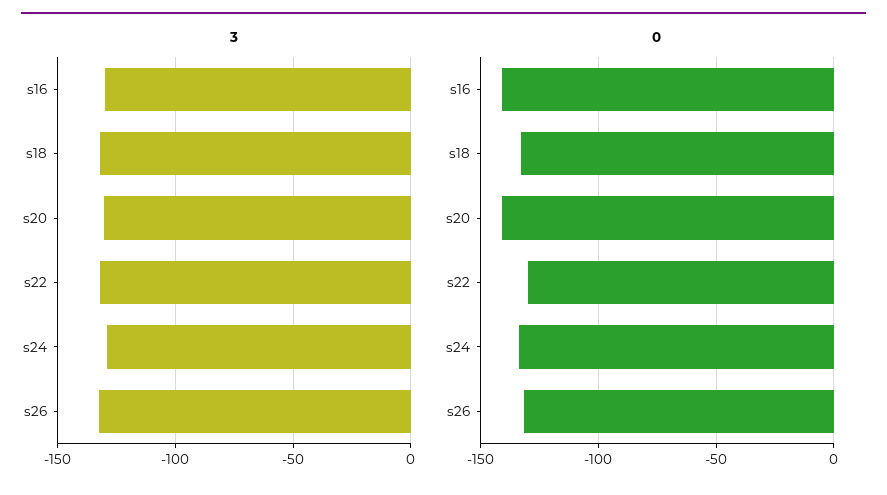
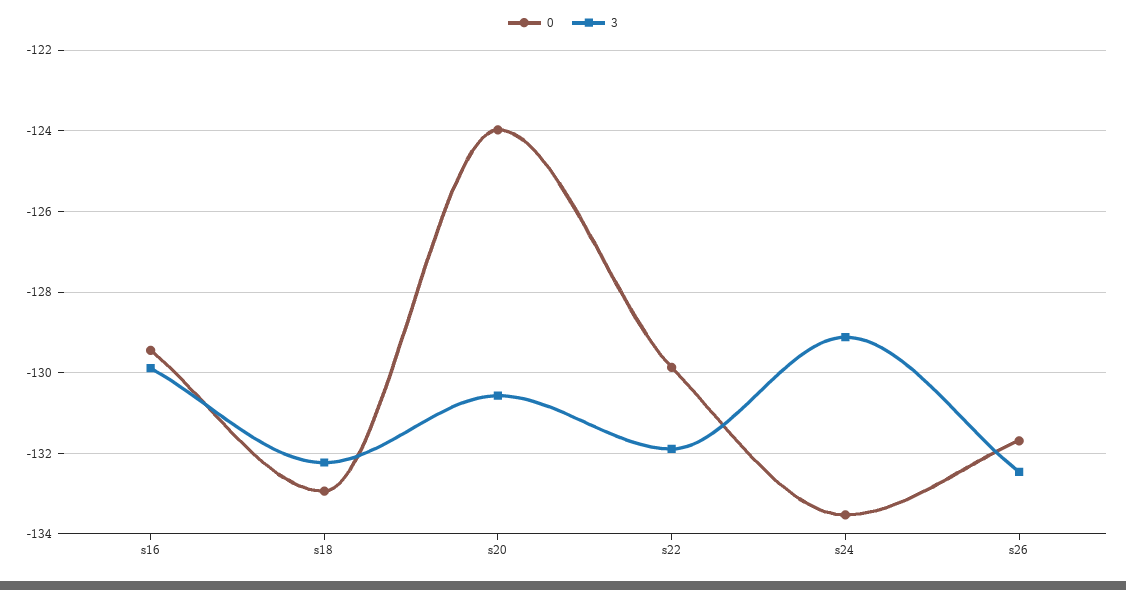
  {
    "3": {
      "s16": -129.8,
      "s18": -132.2,
      "s20": -130.6,
      "s22": -131.8,
      "s24": -129.2,
      "s26": -132.4
    },
    "0": {
-     "s16": -140,
+     "s16": -129.4,
      "s18": -133,
-     "s20": -140,
+     "s20": -124,
      "s22": -129.8,
      "s24": -133.6,
      "s26": -131.6
    }
  }

